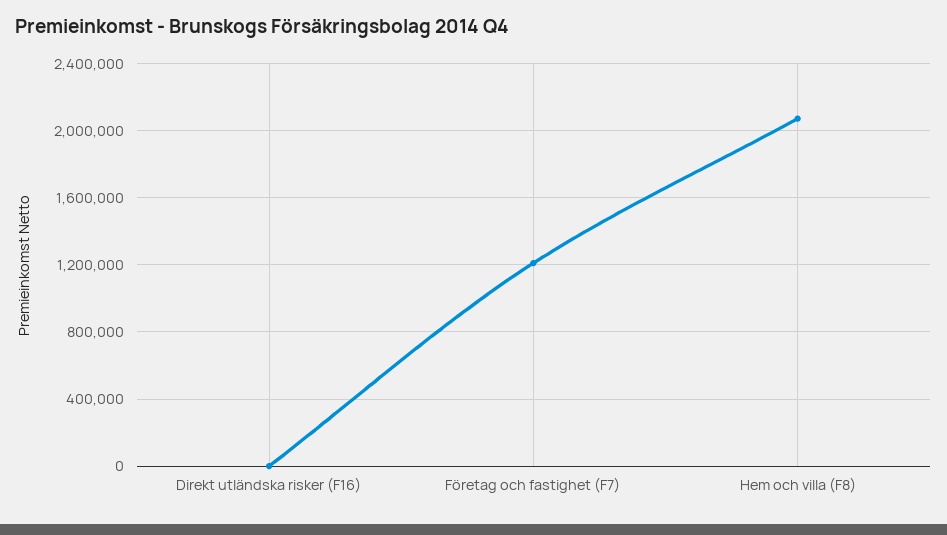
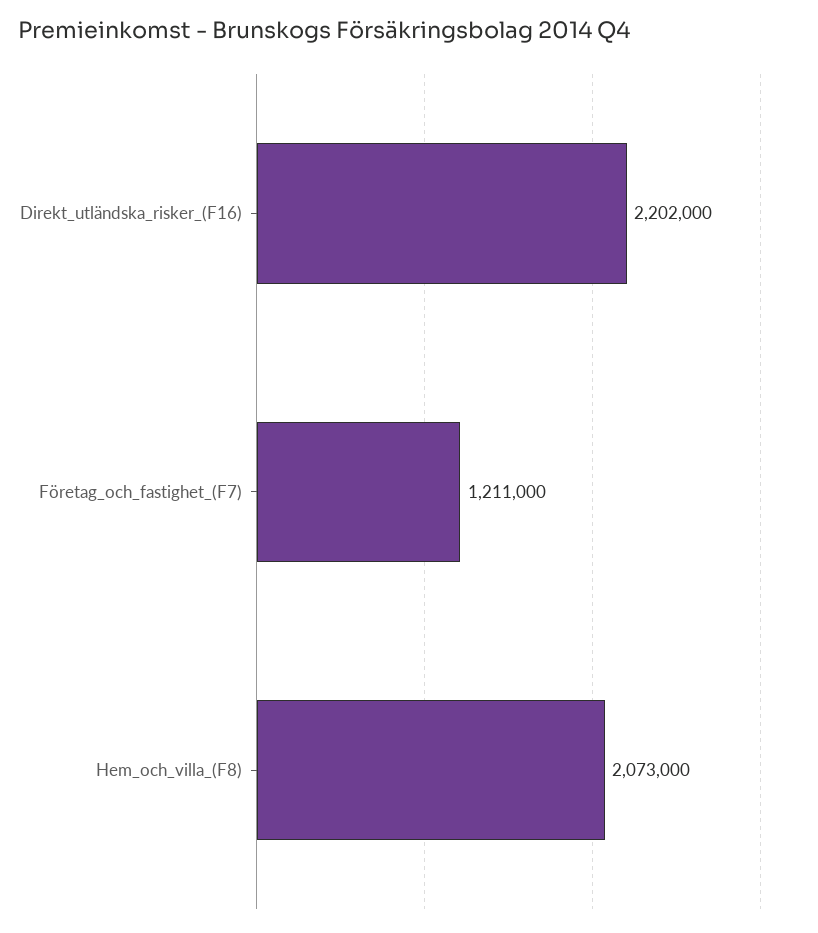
  {
-   "Direkt utländska risker (F16)": 0,
+   "Direkt utländska risker (F16)": 2202000,
    "Företag och fastighet (F7)": 1211000,
    "Hem och villa (F8)": 2073000
  }

